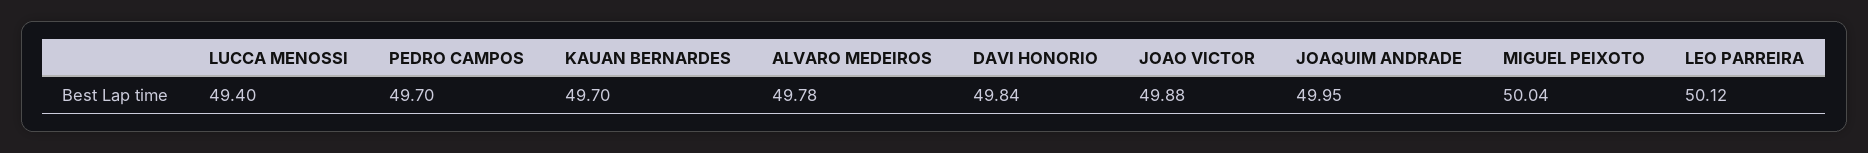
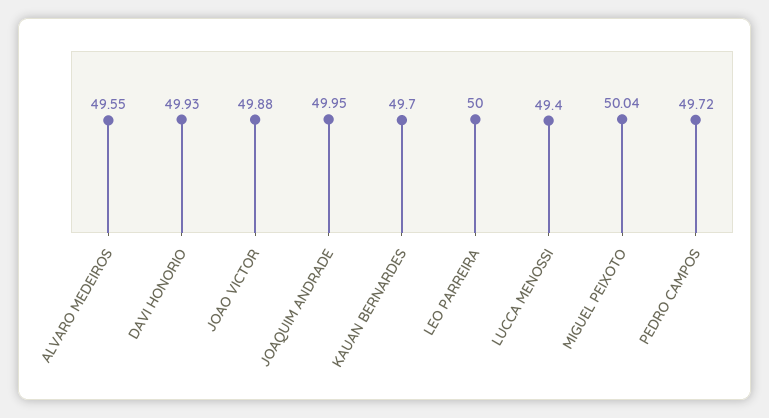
  {
    "LUCCA MENOSSI": 49.4,
-   "PEDRO CAMPOS": 49.7,
+   "PEDRO CAMPOS": 49.72,
    "KAUAN BERNARDES": 49.7,
-   "ALVARO MEDEIROS": 49.78,
+   "ALVARO MEDEIROS": 49.55,
-   "DAVI HONORIO": 49.84,
+   "DAVI HONORIO": 49.93,
    "JOAO VICTOR": 49.88,
    "JOAQUIM ANDRADE": 49.95,
    "MIGUEL PEIXOTO": 50.04,
-   "LEO PARREIRA": 50.12
+   "LEO PARREIRA": 50
  }

